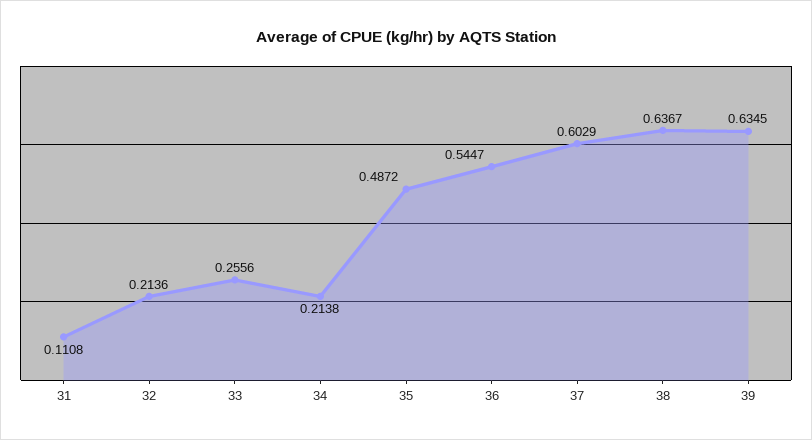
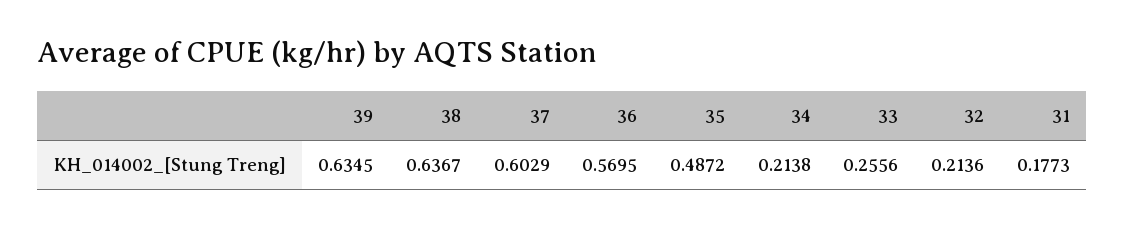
  {
-   "31": 0.1108,
+   "31": 0.1773,
    "32": 0.2136,
    "33": 0.2556,
    "34": 0.2138,
    "35": 0.4872,
-   "36": 0.5447,
+   "36": 0.5695,
    "37": 0.6029,
    "38": 0.6367,
    "39": 0.6345
  }

